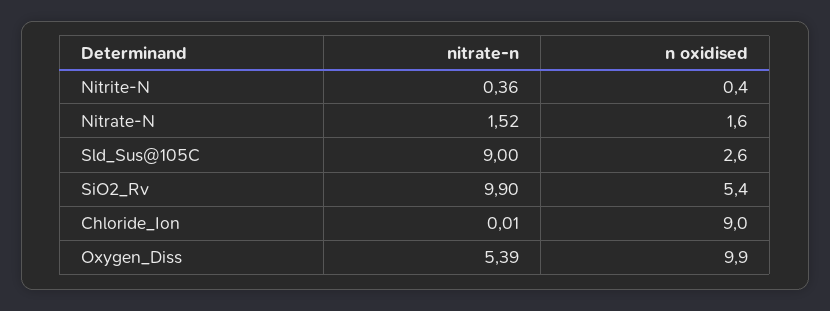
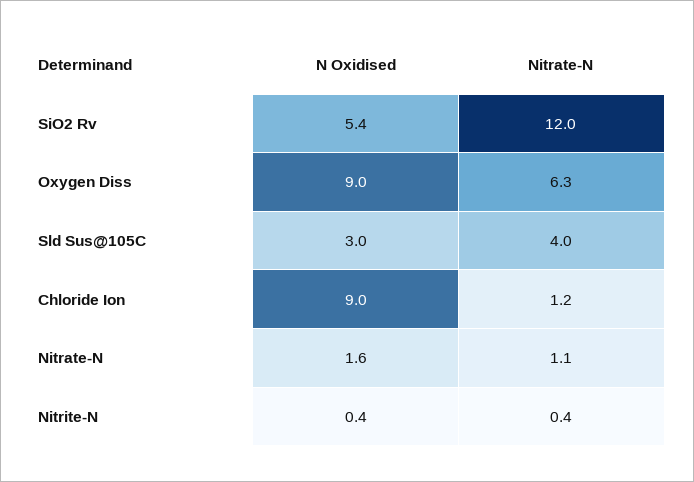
  {
    "nitrate-n": {
      "Nitrite-N": 0.36,
-     "Nitrate-N": 1.52,
+     "Nitrate-N": 1.1,
-     "Sld_Sus@105C": 9,
+     "Sld_Sus@105C": 4,
-     "SiO2_Rv": 9.9,
+     "SiO2_Rv": 12,
-     "Chloride_Ion": 0.01,
+     "Chloride_Ion": 1.2,
-     "Oxygen_Diss": 5.39
+     "Oxygen_Diss": 6.3
    },
    "n oxidised": {
      "Nitrite-N": 0.4,
      "Nitrate-N": 1.6,
-     "Sld_Sus@105C": 2.6,
+     "Sld_Sus@105C": 3,
      "SiO2_Rv": 5.4,
      "Chloride_Ion": 9,
-     "Oxygen_Diss": 9.9
+     "Oxygen_Diss": 9
    }
  }

